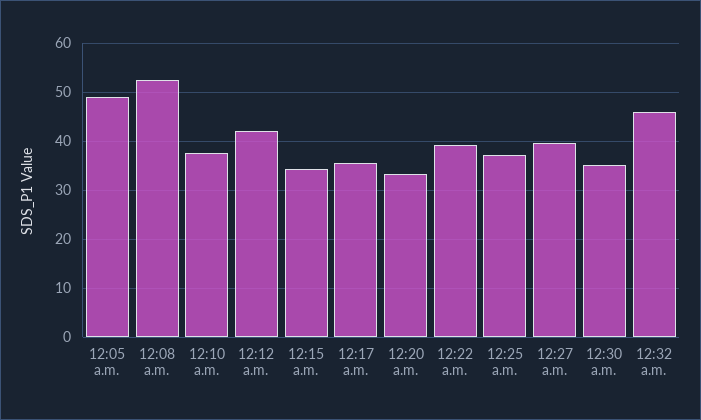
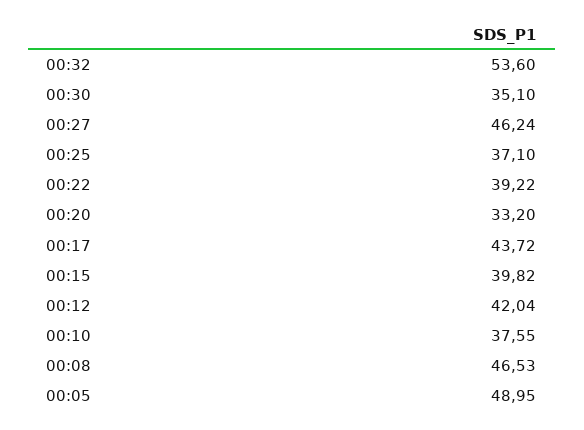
  {
    "12:05 a.m.": 48.95,
-   "12:08 a.m.": 52,
+   "12:08 a.m.": 46.53,
    "12:10 a.m.": 37.55,
    "12:12 a.m.": 42.04,
-   "12:15 a.m.": 34,
+   "12:15 a.m.": 39.82,
-   "12:17 a.m.": 36,
+   "12:17 a.m.": 43.72,
    "12:20 a.m.": 33.2,
    "12:22 a.m.": 39.22,
    "12:25 a.m.": 37.1,
-   "12:27 a.m.": 40,
+   "12:27 a.m.": 46.24,
    "12:30 a.m.": 35.1,
-   "12:32 a.m.": 46
+   "12:32 a.m.": 53.6
  }

